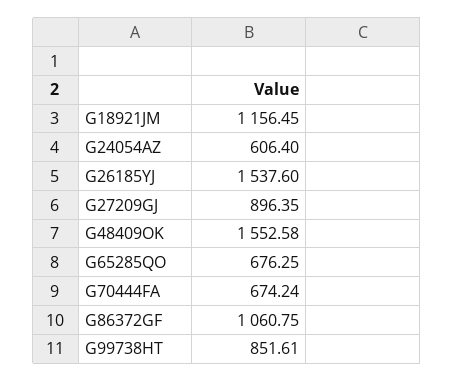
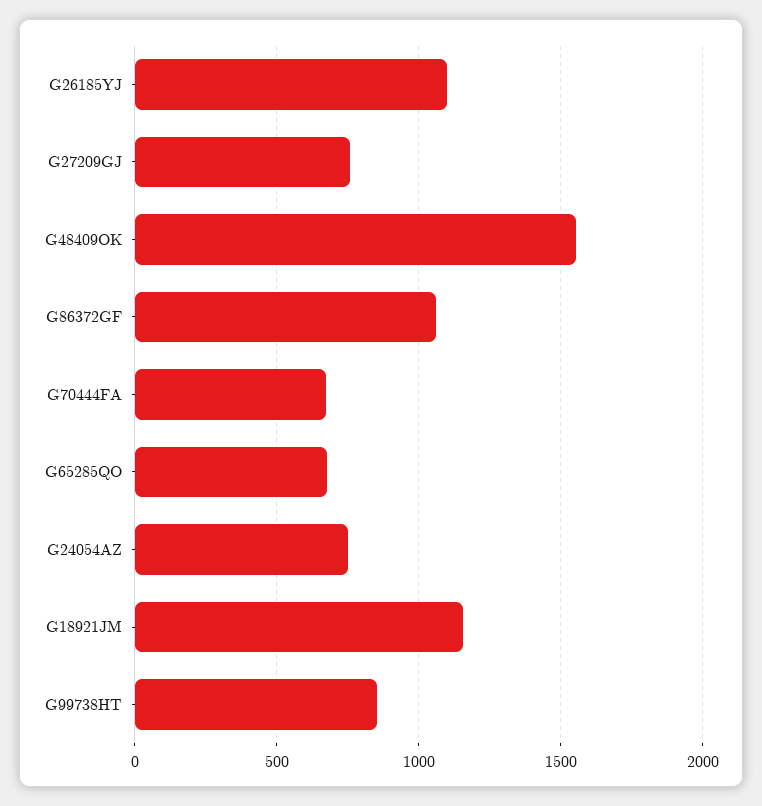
  {
    "G18921JM": 1156.45,
-   "G24054AZ": 606.4,
+   "G24054AZ": 750,
-   "G26185YJ": 1537.6,
+   "G26185YJ": 1100,
-   "G27209GJ": 896.35,
+   "G27209GJ": 750,
    "G48409OK": 1552.58,
    "G65285QO": 676.25,
    "G70444FA": 674.24,
    "G86372GF": 1060.75,
    "G99738HT": 851.61
  }

